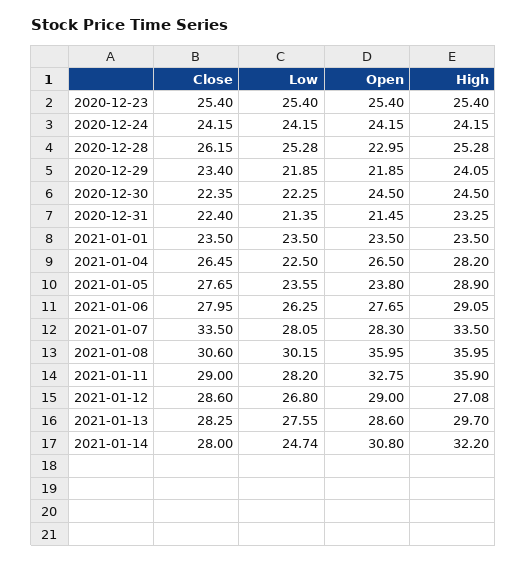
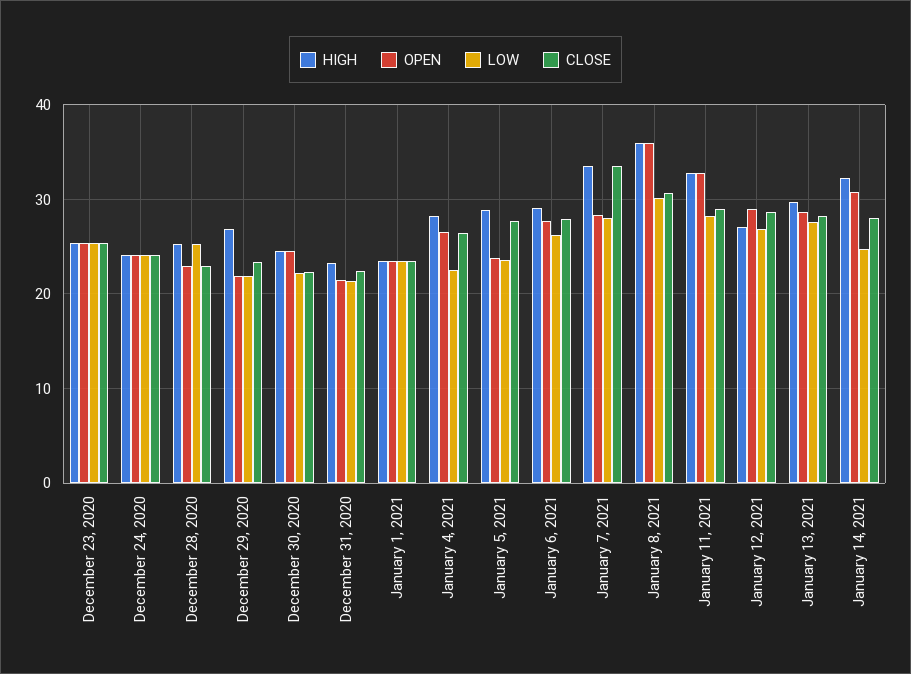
  {
    "Close": {
      "2020-12-23": 25.4,
      "2020-12-24": 24.15,
-     "2020-12-28": 26.15,
+     "2020-12-28": 23,
      "2020-12-29": 23.4,
      "2020-12-30": 22.35,
      "2020-12-31": 22.4,
      "2021-01-01": 23.5,
      "2021-01-04": 26.45,
      "2021-01-05": 27.65,
      "2021-01-06": 27.95,
      "2021-01-07": 33.5,
      "2021-01-08": 30.6,
      "2021-01-11": 29,
      "2021-01-12": 28.6,
      "2021-01-13": 28.25,
      "2021-01-14": 28
    },
    "Low": {
      "2020-12-23": 25.4,
      "2020-12-24": 24.15,
      "2020-12-28": 25.28,
      "2020-12-29": 21.85,
      "2020-12-30": 22.25,
      "2020-12-31": 21.35,
      "2021-01-01": 23.5,
      "2021-01-04": 22.5,
      "2021-01-05": 23.55,
      "2021-01-06": 26.25,
      "2021-01-07": 28.05,
      "2021-01-08": 30.15,
      "2021-01-11": 28.2,
      "2021-01-12": 26.8,
      "2021-01-13": 27.55,
      "2021-01-14": 24.74
    },
    "Open": {
      "2020-12-23": 25.4,
      "2020-12-24": 24.15,
      "2020-12-28": 22.95,
      "2020-12-29": 21.85,
      "2020-12-30": 24.5,
      "2020-12-31": 21.45,
      "2021-01-01": 23.5,
      "2021-01-04": 26.5,
      "2021-01-05": 23.8,
      "2021-01-06": 27.65,
      "2021-01-07": 28.3,
      "2021-01-08": 35.95,
      "2021-01-11": 32.75,
      "2021-01-12": 29,
      "2021-01-13": 28.6,
      "2021-01-14": 30.8
    },
    "High": {
      "2020-12-23": 25.4,
      "2020-12-24": 24.15,
      "2020-12-28": 25.28,
-     "2020-12-29": 24.05,
+     "2020-12-29": 27,
      "2020-12-30": 24.5,
      "2020-12-31": 23.25,
      "2021-01-01": 23.5,
      "2021-01-04": 28.2,
      "2021-01-05": 28.9,
      "2021-01-06": 29.05,
      "2021-01-07": 33.5,
      "2021-01-08": 35.95,
-     "2021-01-11": 35.9,
+     "2021-01-11": 33,
      "2021-01-12": 27.08,
      "2021-01-13": 29.7,
      "2021-01-14": 32.2
    }
  }

